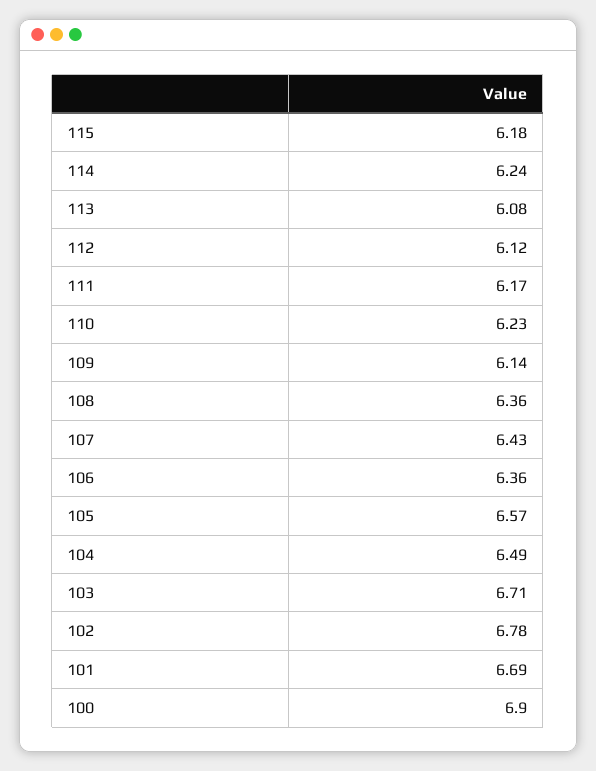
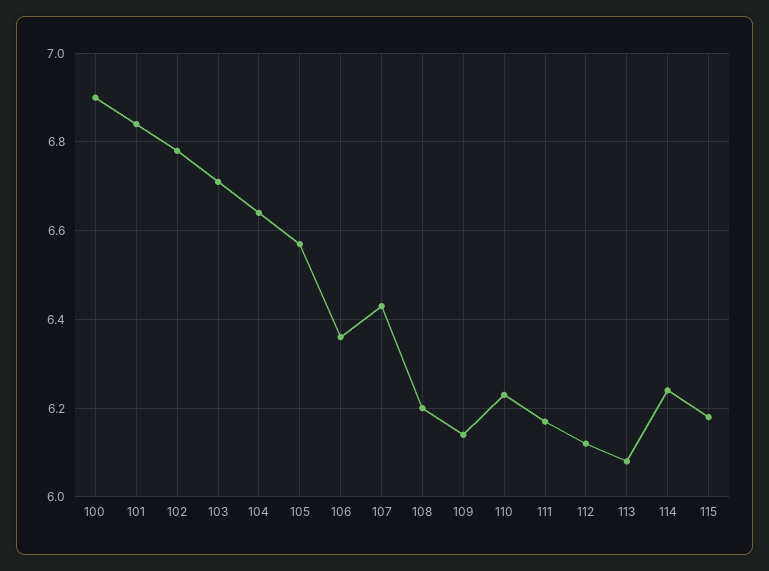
  {
    "115": 6.18,
    "114": 6.24,
    "113": 6.08,
    "112": 6.12,
    "111": 6.17,
    "110": 6.23,
    "109": 6.14,
-   "108": 6.36,
+   "108": 6.2,
    "107": 6.43,
    "106": 6.36,
    "105": 6.57,
-   "104": 6.49,
+   "104": 6.65,
    "103": 6.71,
    "102": 6.78,
-   "101": 6.69,
+   "101": 6.85,
    "100": 6.9
  }

